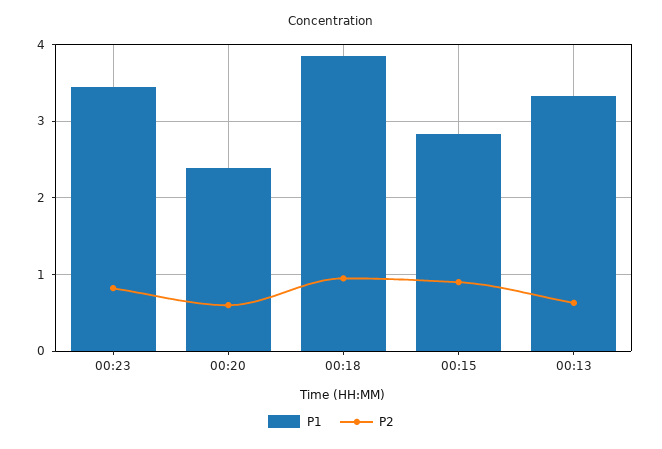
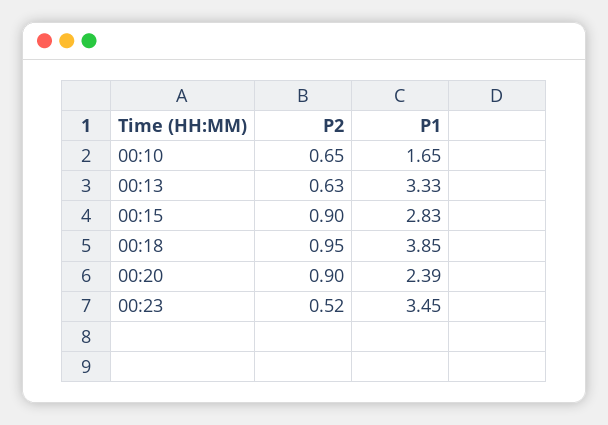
  {
    "P1": {
      "00:23": 3.45,
      "00:20": 2.39,
      "00:18": 3.85,
      "00:15": 2.83,
-     "00:13": 3.33
+     "00:13": 3.33,
+     "00:10": 1.65
    },
    "P2": {
-     "00:23": 0.8,
+     "00:23": 0.52,
-     "00:20": 0.6,
+     "00:20": 0.9,
      "00:18": 0.95,
      "00:15": 0.9,
-     "00:13": 0.63
+     "00:13": 0.63,
+     "00:10": 0.65
    }
  }

